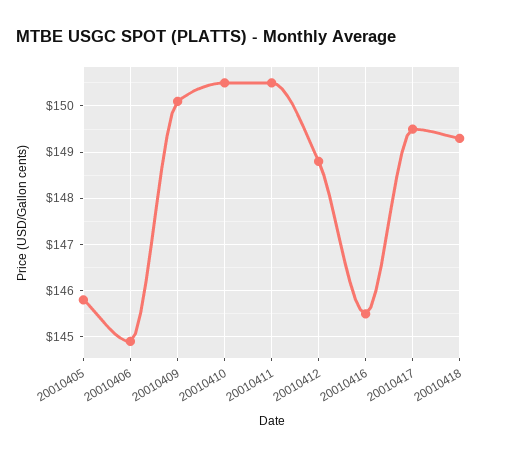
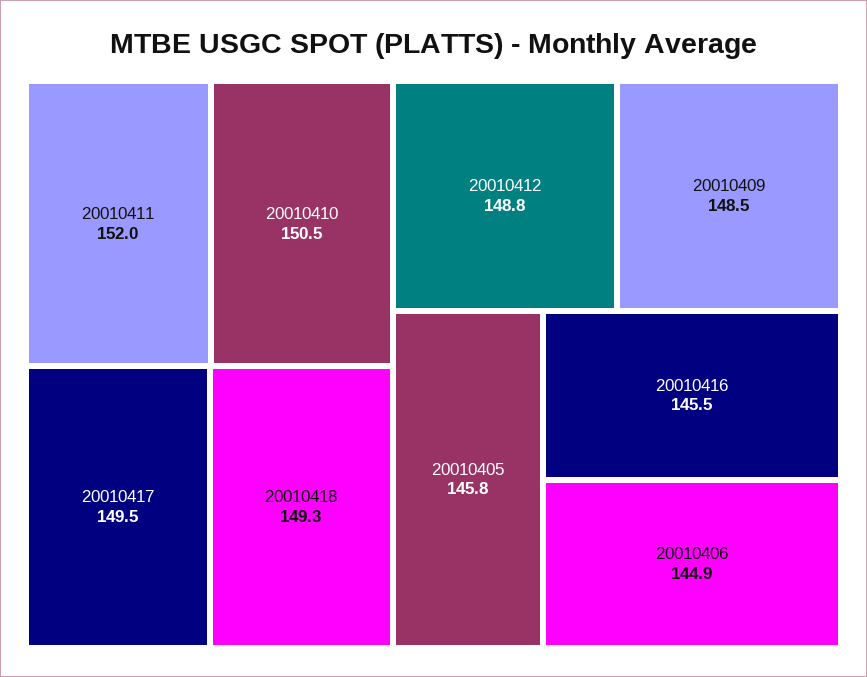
  {
    "20010405": 145.8,
    "20010406": 144.9,
-   "20010409": 150,
+   "20010409": 148.5,
    "20010410": 150.5,
-   "20010411": 150.5,
+   "20010411": 152,
    "20010412": 148.8,
    "20010416": 145.5,
    "20010417": 149.5,
    "20010418": 149.3
  }

